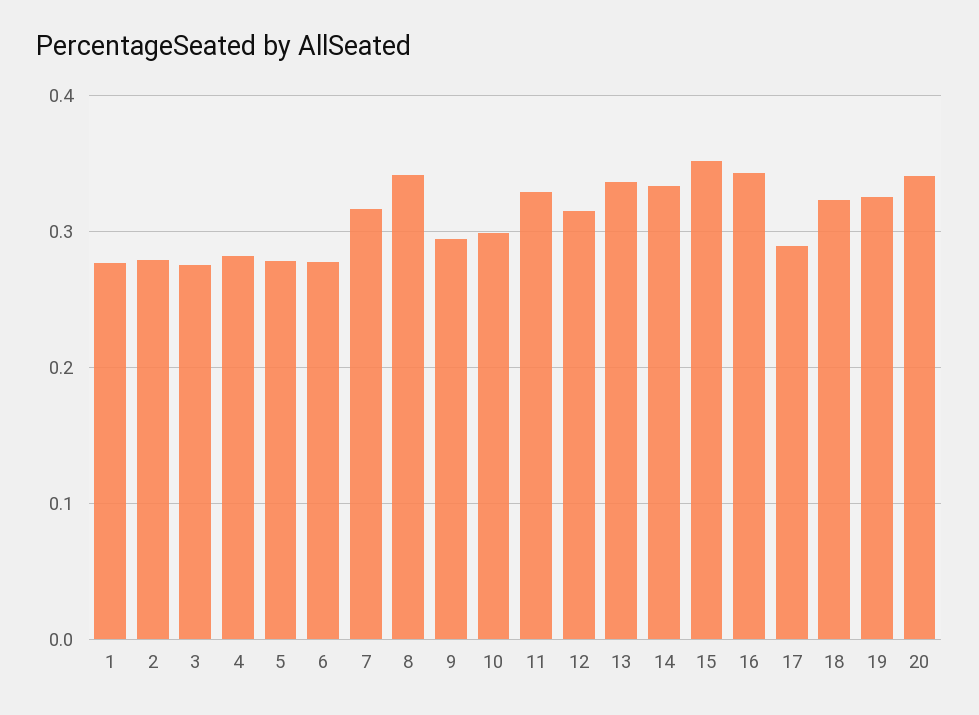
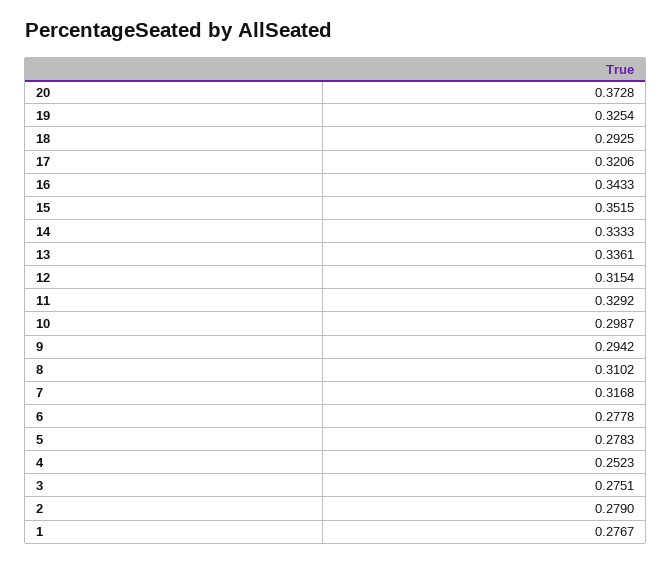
  {
    "1": 0.2767,
    "2": 0.279,
    "3": 0.2751,
-   "4": 0.28,
+   "4": 0.2523,
    "5": 0.2783,
    "6": 0.2778,
    "7": 0.3168,
-   "8": 0.34,
+   "8": 0.3102,
    "9": 0.2942,
    "10": 0.2987,
    "11": 0.3292,
    "12": 0.3154,
    "13": 0.3361,
    "14": 0.3333,
    "15": 0.3515,
    "16": 0.3433,
-   "17": 0.29,
+   "17": 0.3206,
-   "18": 0.32,
+   "18": 0.2925,
    "19": 0.3254,
-   "20": 0.34
+   "20": 0.3728
  }

